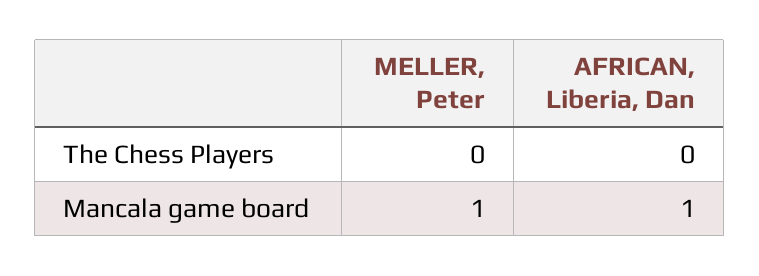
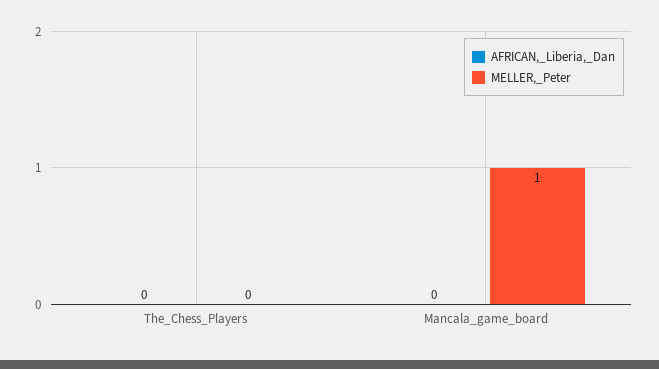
  {
    "MELLER, Peter": {
      "The Chess Players": 0,
      "Mancala game board": 1
    },
    "AFRICAN, Liberia, Dan": {
      "The Chess Players": 0,
-     "Mancala game board": 1
+     "Mancala game board": 0
    }
  }

